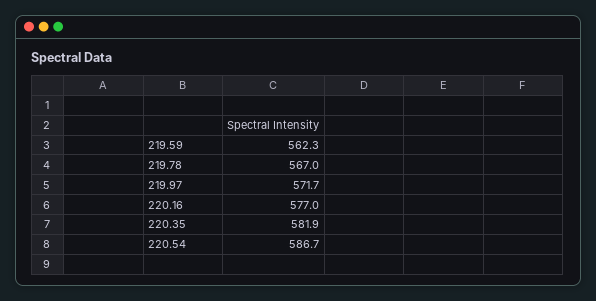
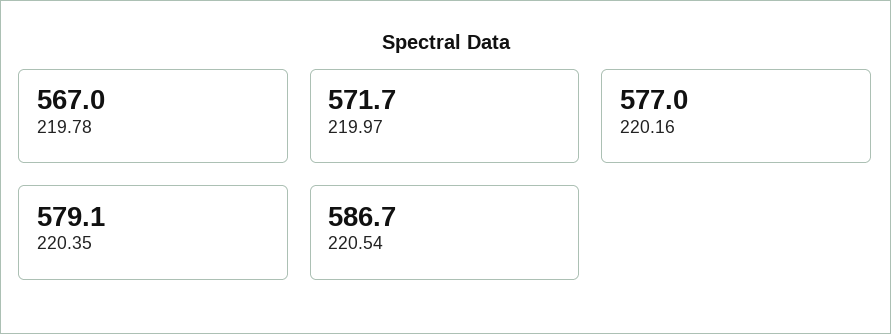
  {
-   "219.59": 562.3,
    "219.78": 567,
    "219.97": 571.7,
    "220.16": 577,
-   "220.35": 581.9,
+   "220.35": 579.1,
    "220.54": 586.7
  }

